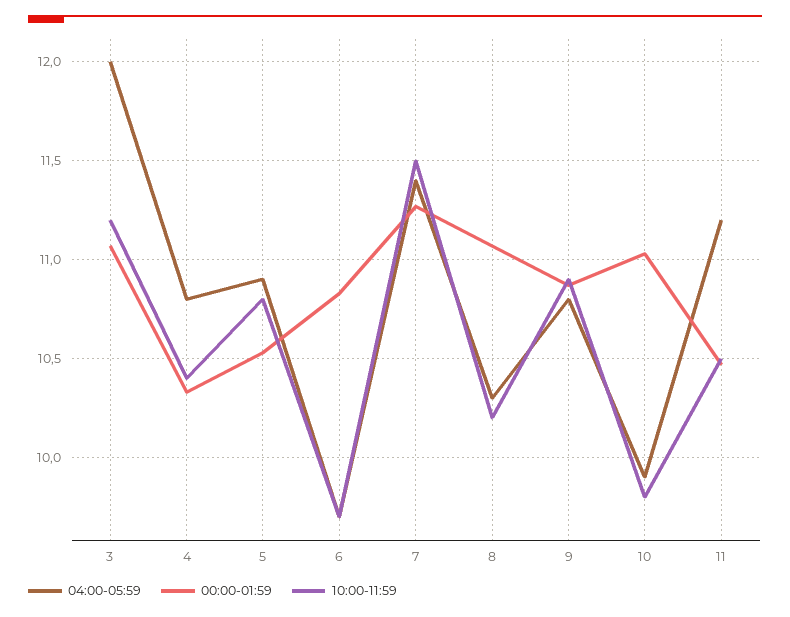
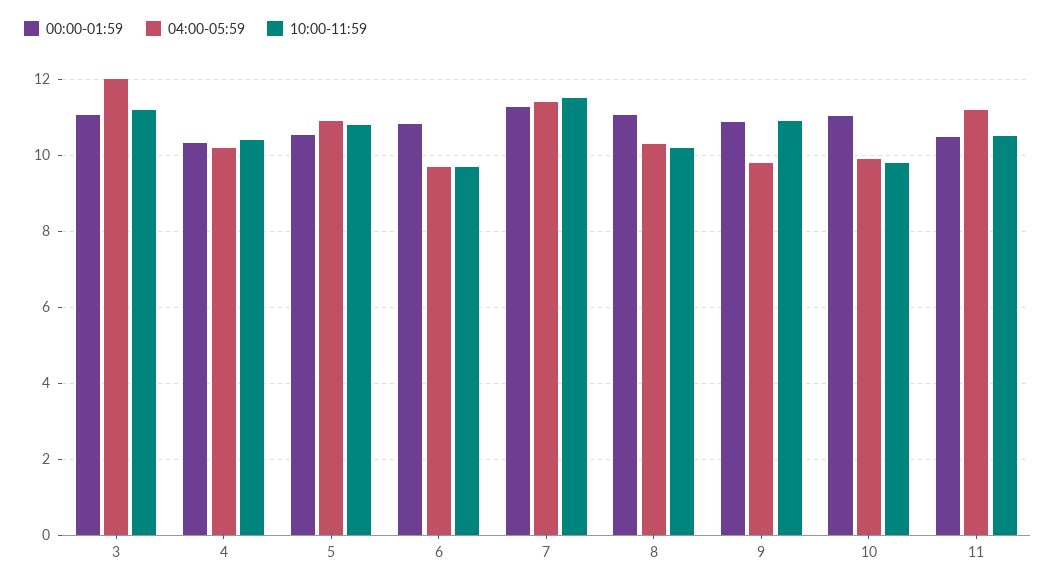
  {
    "04:00-05:59": {
      "3": 12,
-     "4": 10.8,
+     "4": 10.2,
      "5": 10.9,
      "6": 9.7,
      "7": 11.4,
      "8": 10.3,
-     "9": 10.8,
+     "9": 9.8,
      "10": 9.9,
      "11": 11.2
    },
    "00:00-01:59": {
      "3": 11.05,
      "4": 10.35,
      "5": 10.55,
      "6": 10.85,
      "7": 11.25,
      "8": 11.05,
      "9": 10.85,
      "10": 11.05,
      "11": 10.45
    },
    "10:00-11:59": {
      "3": 11.2,
      "4": 10.4,
      "5": 10.8,
      "6": 9.7,
      "7": 11.5,
      "8": 10.2,
      "9": 10.9,
      "10": 9.8,
      "11": 10.5
    }
  }

